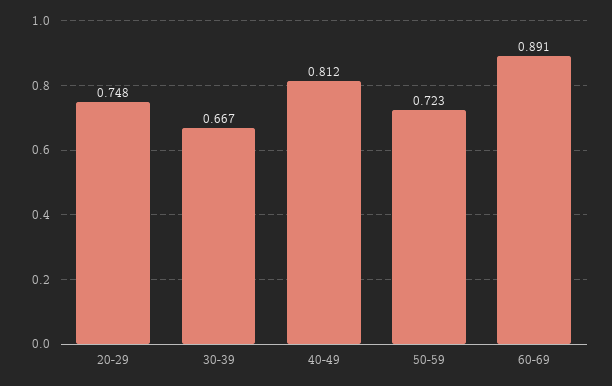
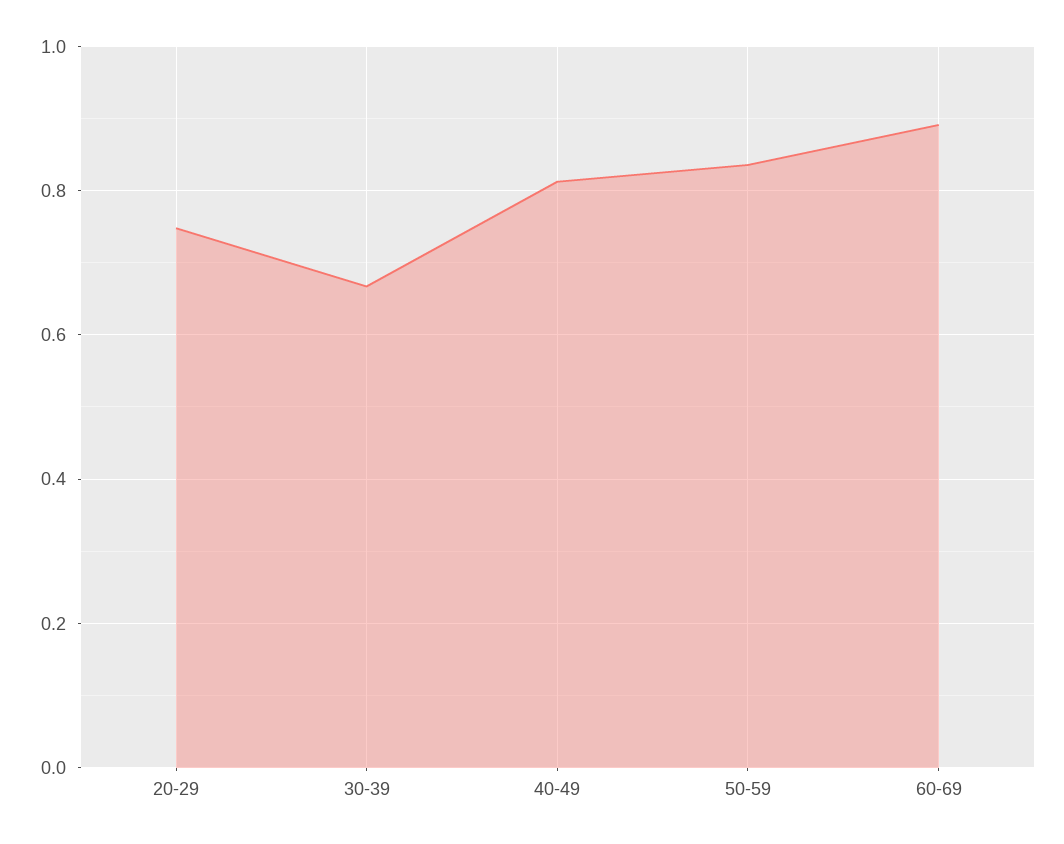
  {
    "20-29": 0.748,
    "30-39": 0.667,
    "40-49": 0.812,
-   "50-59": 0.723,
+   "50-59": 0.84,
    "60-69": 0.891
  }

